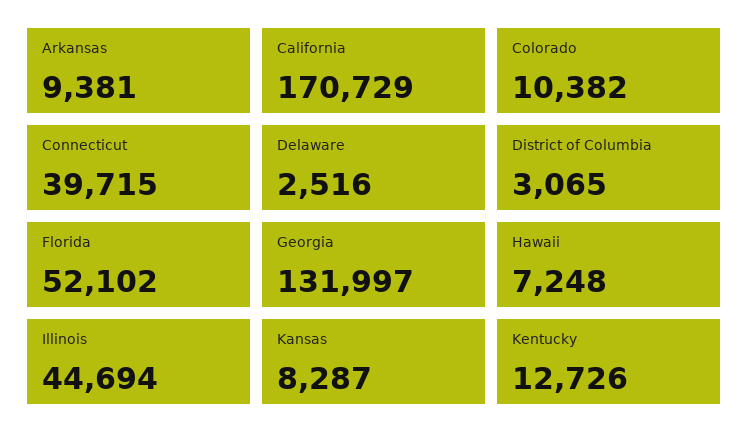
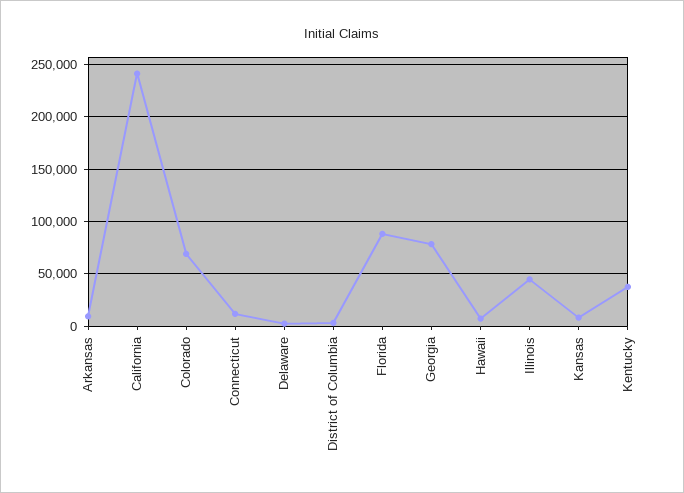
  {
    "Arkansas": 9381,
-   "California": 170729,
+   "California": 240000,
-   "Colorado": 10382,
+   "Colorado": 70000,
-   "Connecticut": 39715,
+   "Connecticut": 10000,
    "Delaware": 2516,
    "District of Columbia": 3065,
-   "Florida": 52102,
+   "Florida": 90000,
-   "Georgia": 131997,
+   "Georgia": 80000,
    "Hawaii": 7248,
    "Illinois": 44694,
    "Kansas": 8287,
-   "Kentucky": 12726
+   "Kentucky": 40000
  }

